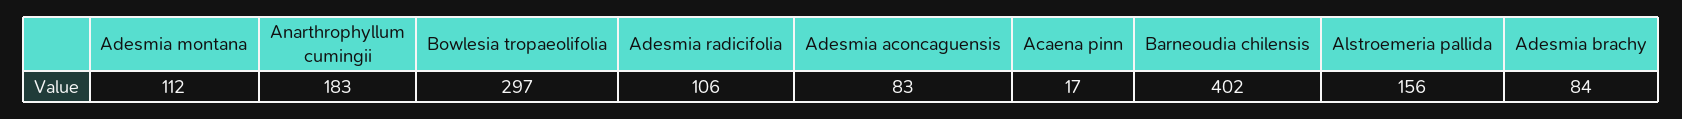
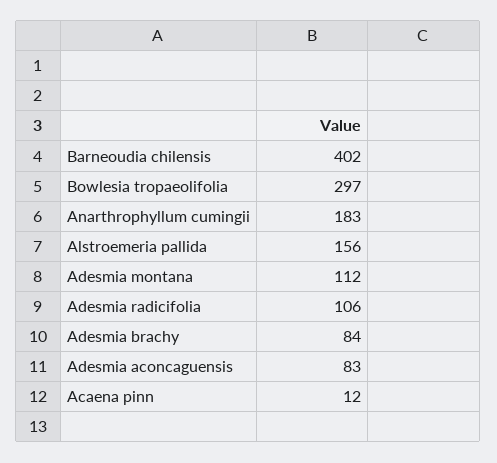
  {
    "Adesmia montana": 112,
    "Anarthrophyllum cumingii": 183,
    "Bowlesia tropaeolifolia": 297,
    "Adesmia radicifolia": 106,
    "Adesmia aconcaguensis": 83,
-   "Acaena pinn": 17,
+   "Acaena pinn": 12,
    "Barneoudia chilensis": 402,
    "Alstroemeria pallida": 156,
    "Adesmia brachy": 84
  }

